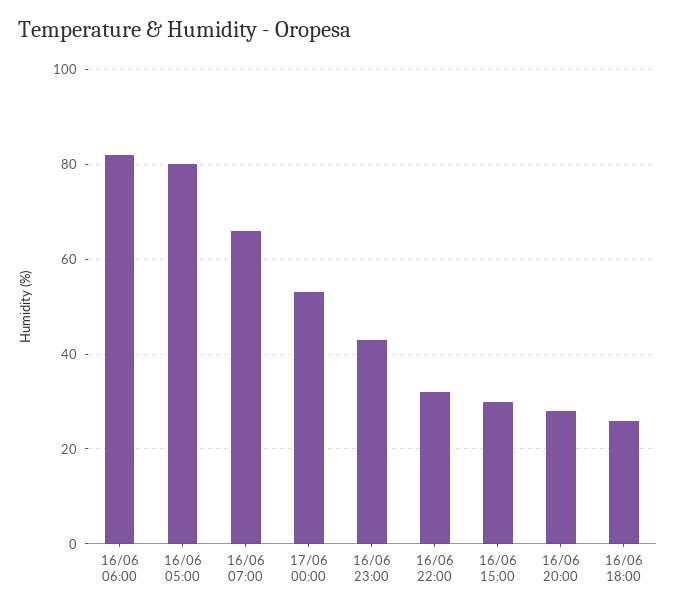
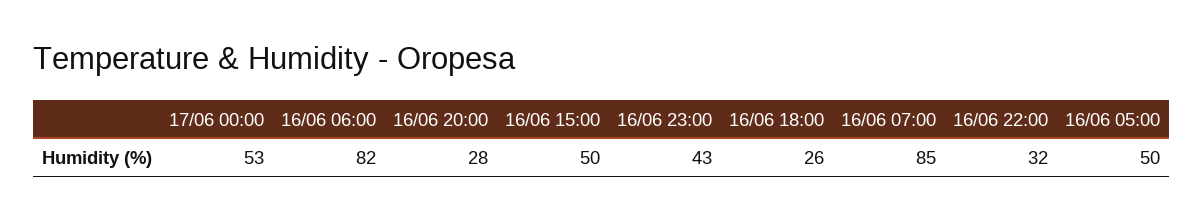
  {
    "16/06 06:00": 82,
-   "16/06 05:00": 80,
+   "16/06 05:00": 50,
-   "16/06 07:00": 65,
+   "16/06 07:00": 85,
    "17/06 00:00": 53,
    "16/06 23:00": 43,
    "16/06 22:00": 32,
-   "16/06 15:00": 30,
+   "16/06 15:00": 50,
    "16/06 20:00": 28,
    "16/06 18:00": 26
  }

